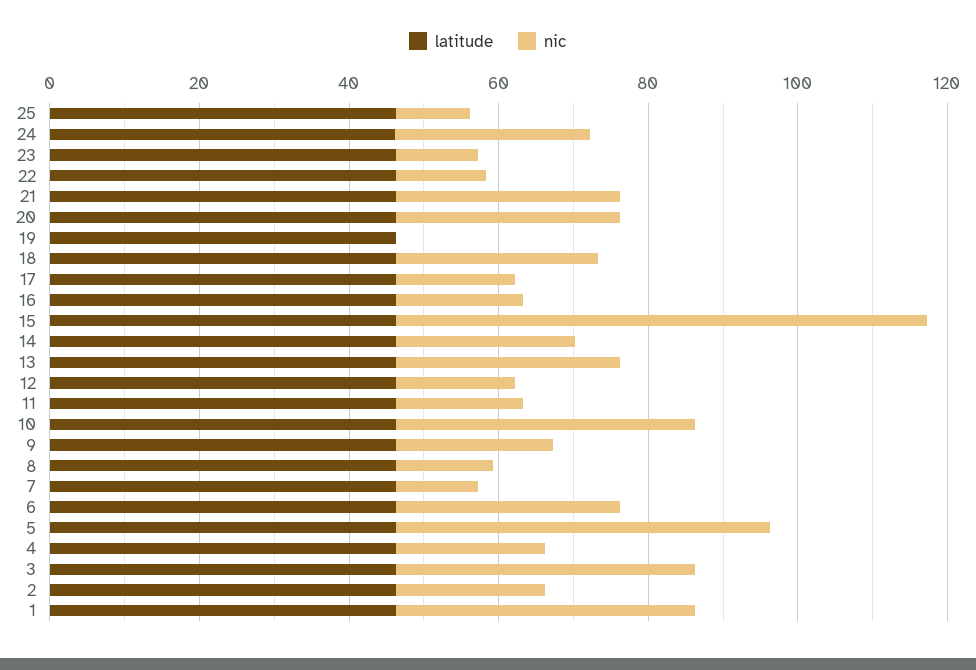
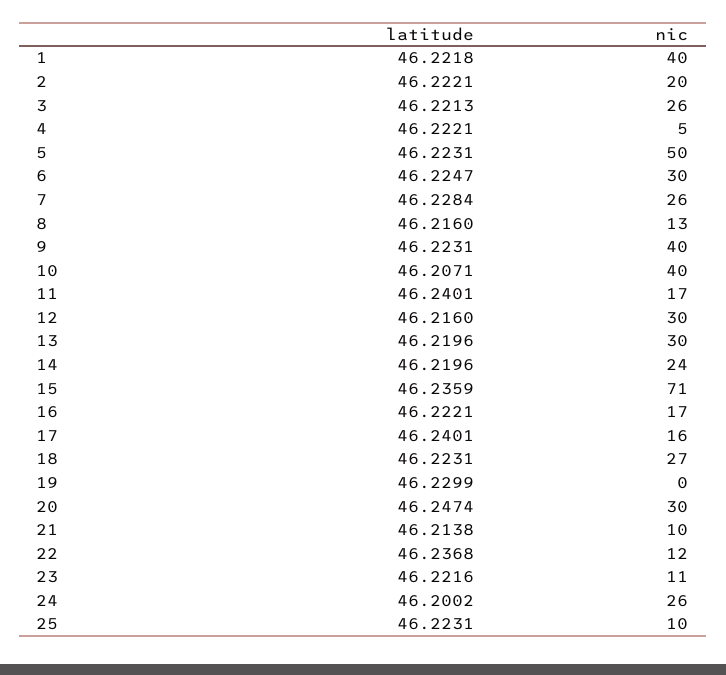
  {
    "latitude": {
      "25": 46.2231,
      "24": 46.2002,
      "23": 46.2216,
      "22": 46.2368,
      "21": 46.2138,
      "20": 46.2474,
      "19": 46.2299,
      "18": 46.2231,
      "17": 46.2401,
      "16": 46.2221,
      "15": 46.2359,
      "14": 46.2196,
      "13": 46.2196,
      "12": 46.216,
      "11": 46.2401,
      "10": 46.2071,
      "9": 46.2231,
      "8": 46.216,
      "7": 46.2284,
      "6": 46.2247,
      "5": 46.2231,
      "4": 46.2221,
      "3": 46.2213,
      "2": 46.2221,
      "1": 46.2218
    },
    "nic": {
      "25": 10,
      "24": 26,
      "23": 11,
      "22": 12,
-     "21": 30,
+     "21": 10,
      "20": 30,
      "19": 0,
      "18": 27,
      "17": 16,
      "16": 17,
      "15": 71,
      "14": 24,
      "13": 30,
-     "12": 15,
+     "12": 30,
      "11": 17,
      "10": 40,
-     "9": 20,
+     "9": 40,
      "8": 13,
-     "7": 10,
+     "7": 26,
      "6": 30,
      "5": 50,
-     "4": 20,
+     "4": 5,
-     "3": 40,
+     "3": 26,
      "2": 20,
      "1": 40
    }
  }

